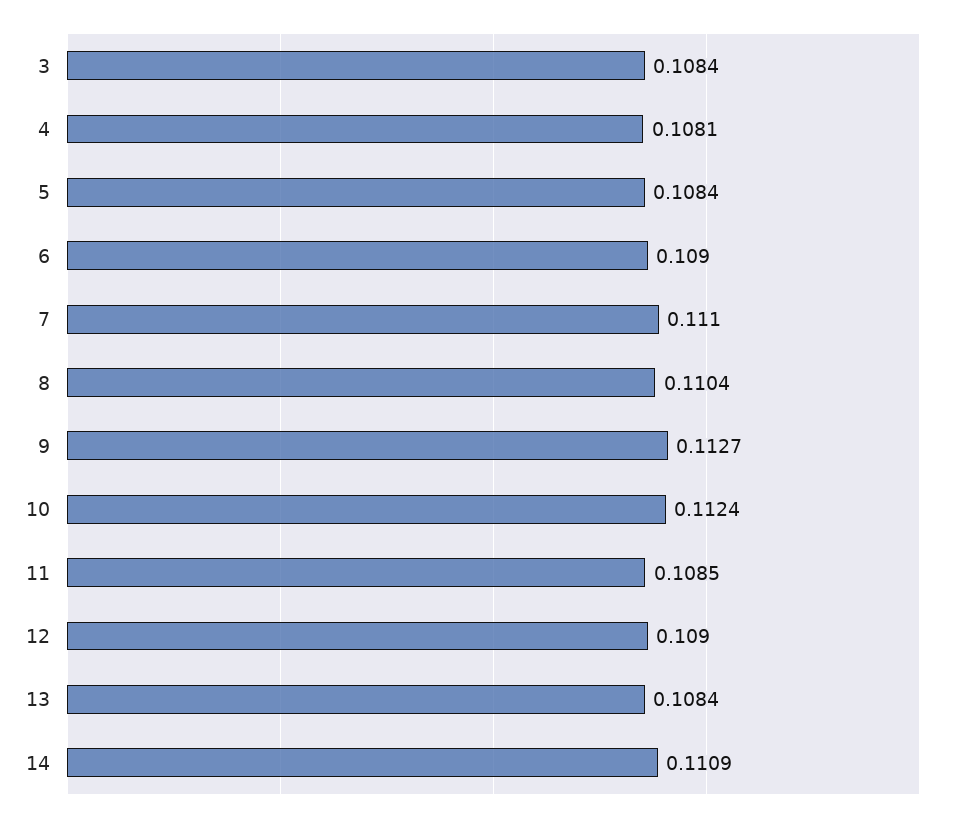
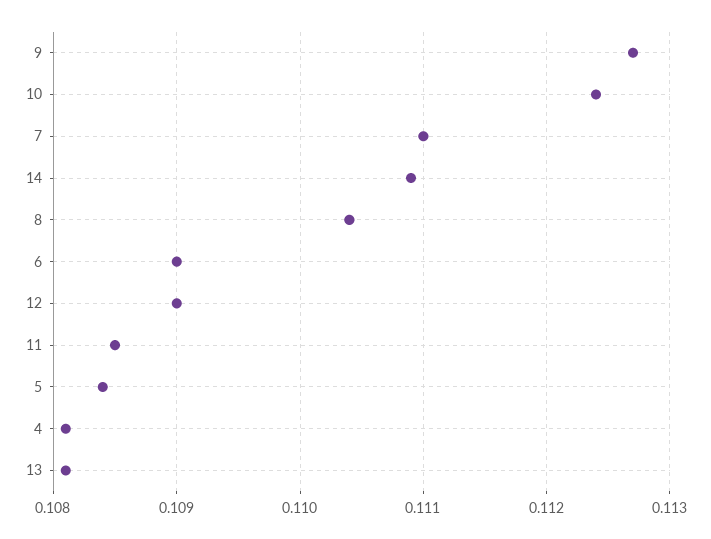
  {
-   "3": 0.1084,
    "4": 0.1081,
    "5": 0.1084,
    "6": 0.109,
    "7": 0.111,
    "8": 0.1104,
    "9": 0.1127,
    "10": 0.1124,
    "11": 0.1085,
    "12": 0.109,
-   "13": 0.1084,
+   "13": 0.1081,
    "14": 0.1109
  }

